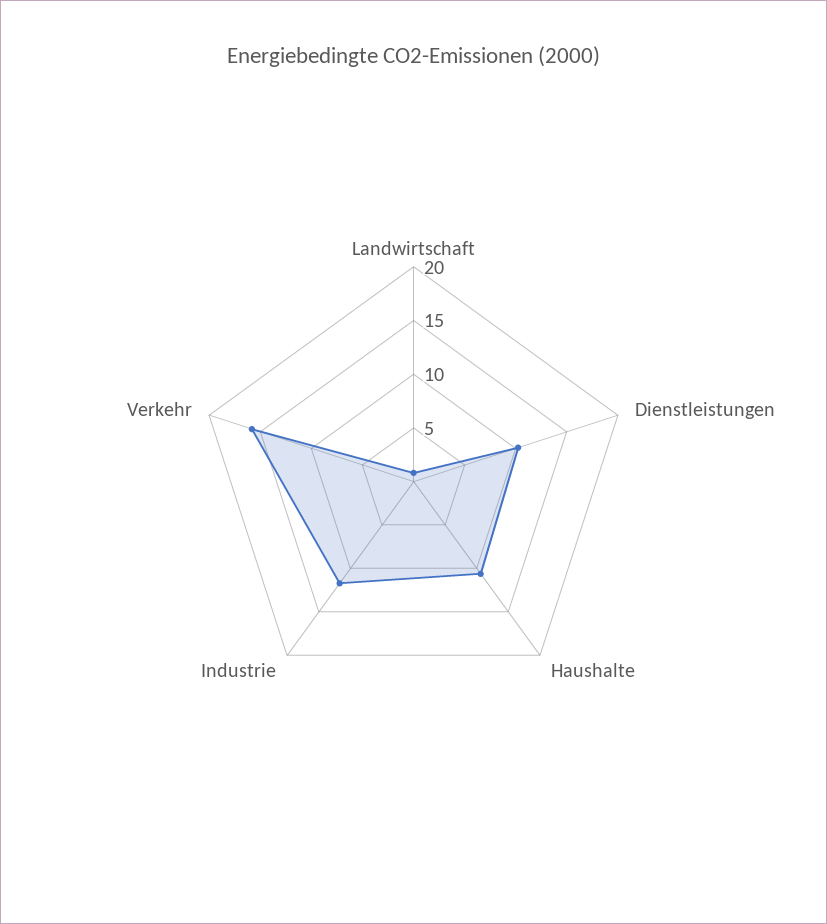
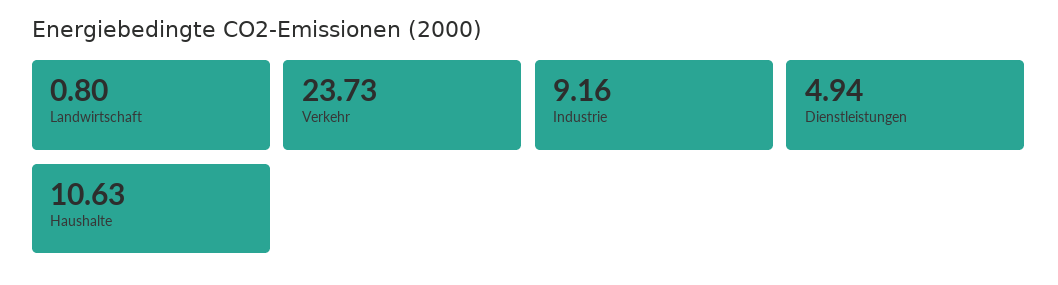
  {
    "Landwirtschaft": 0.8,
-   "Dienstleistungen": 10,
+   "Dienstleistungen": 4.94,
    "Haushalte": 10.63,
-   "Industrie": 12,
+   "Industrie": 9.16,
-   "Verkehr": 16
+   "Verkehr": 23.73
  }

